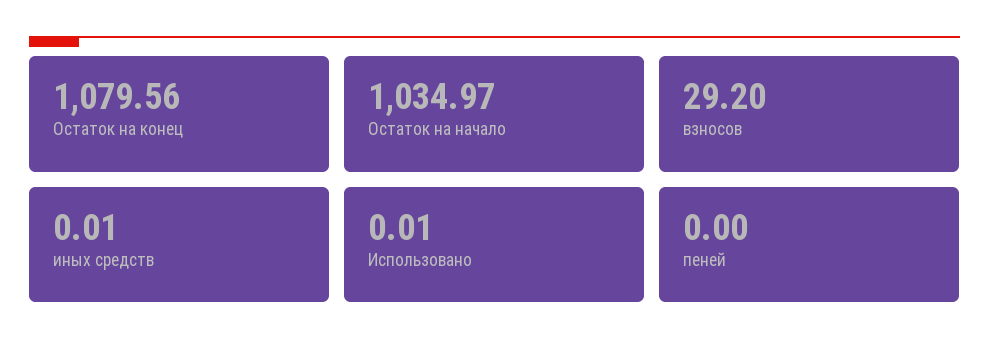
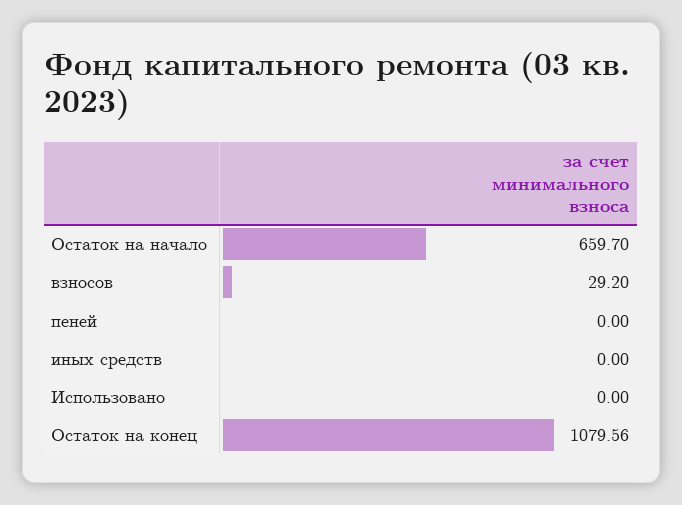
  {
    "Остаток на конец": 1079.56,
-   "Остаток на начало": 1034.97,
+   "Остаток на начало": 659.7,
    "взносов": 29.2,
-   "иных средств": 0.01,
+   "иных средств": 0,
-   "Использовано": 0.01,
+   "Использовано": 0,
    "пеней": 0
  }

